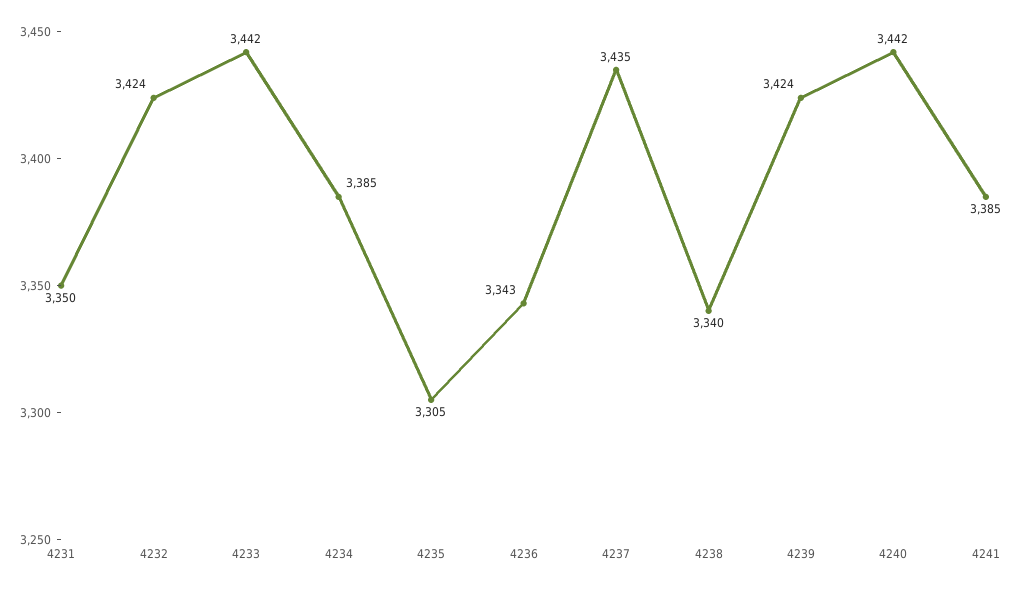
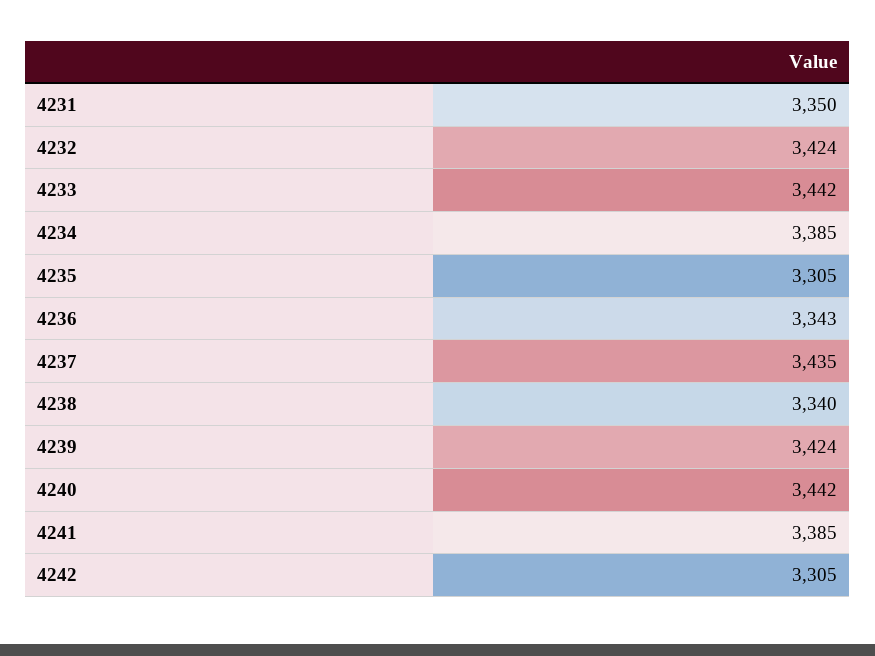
  {
    "4231": 3350,
    "4232": 3424,
    "4233": 3442,
    "4234": 3385,
    "4235": 3305,
    "4236": 3343,
    "4237": 3435,
    "4238": 3340,
    "4239": 3424,
    "4240": 3442,
-   "4241": 3385
+   "4241": 3385,
+   "4242": 3305
  }

